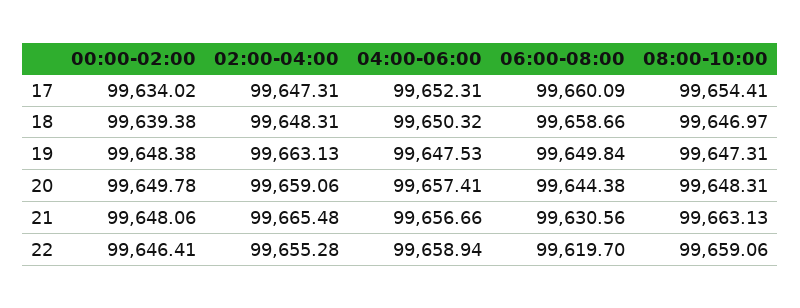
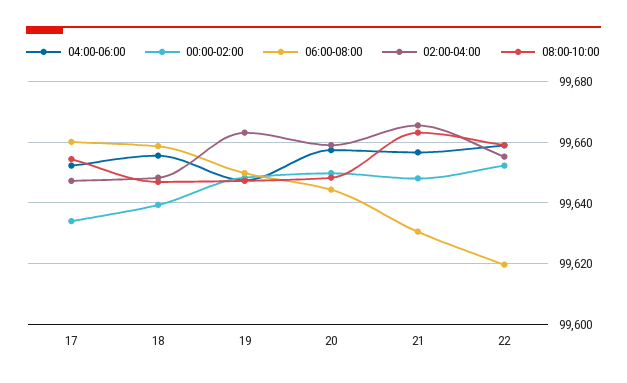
  {
    "00:00-02:00": {
      "17": 99634.02,
      "18": 99639.38,
      "19": 99648.38,
      "20": 99649.78,
      "21": 99648.06,
-     "22": 99646.41
+     "22": 99652
    },
    "02:00-04:00": {
      "17": 99647.31,
      "18": 99648.31,
      "19": 99663.13,
      "20": 99659.06,
      "21": 99665.48,
      "22": 99655.28
    },
    "04:00-06:00": {
      "17": 99652.31,
-     "18": 99650.32,
+     "18": 99656,
      "19": 99647.53,
      "20": 99657.41,
      "21": 99656.66,
      "22": 99658.94
    },
    "06:00-08:00": {
      "17": 99660.09,
      "18": 99658.66,
      "19": 99649.84,
      "20": 99644.38,
      "21": 99630.56,
      "22": 99619.7
    },
    "08:00-10:00": {
      "17": 99654.41,
      "18": 99646.97,
      "19": 99647.31,
      "20": 99648.31,
      "21": 99663.13,
      "22": 99659.06
    }
  }

